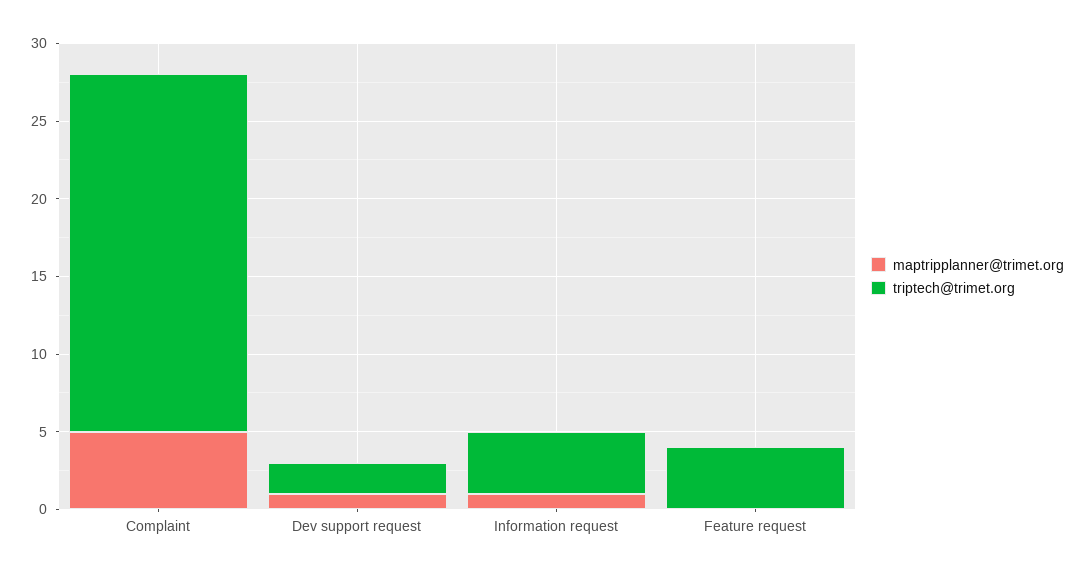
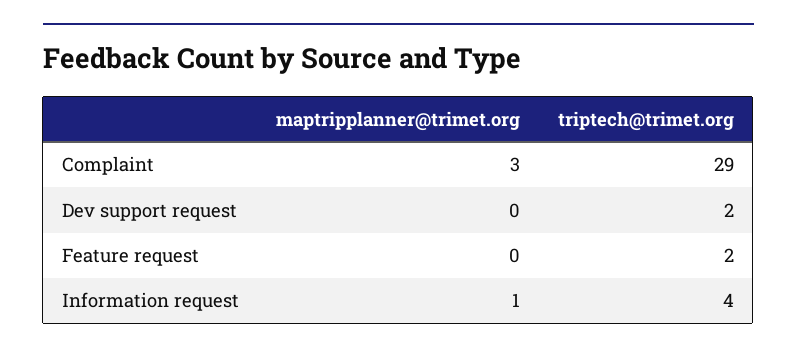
  {
    "maptripplanner@trimet.org": {
-     "Complaint": 5,
+     "Complaint": 3,
-     "Dev support request": 1,
+     "Dev support request": 0,
      "Information request": 1,
      "Feature request": 0
    },
    "triptech@trimet.org": {
-     "Complaint": 23,
+     "Complaint": 29,
      "Dev support request": 2,
      "Information request": 4,
-     "Feature request": 4
+     "Feature request": 2
    }
  }

